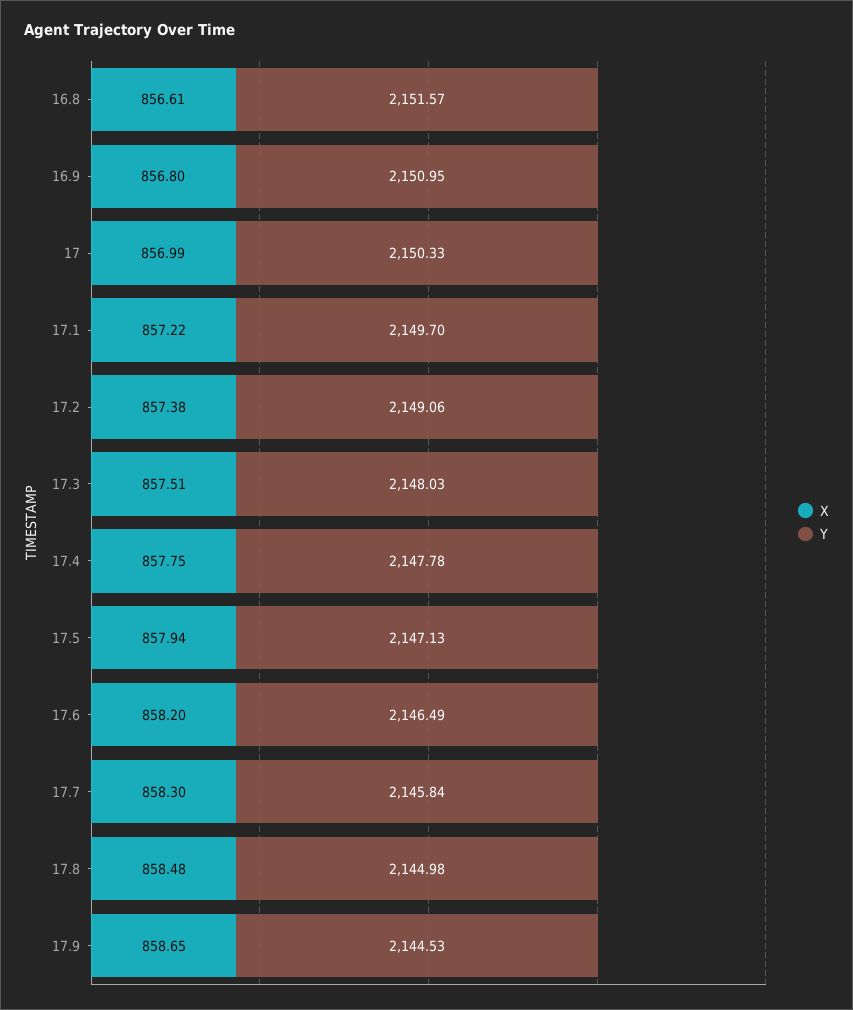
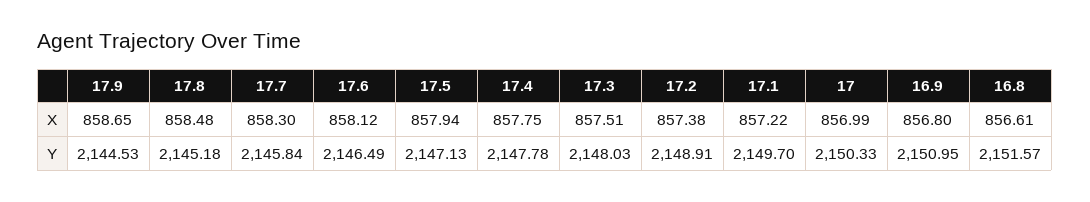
  {
    "X": {
      "16.8": 856.61,
      "16.9": 856.8,
      "17": 856.99,
      "17.1": 857.22,
      "17.2": 857.38,
      "17.3": 857.51,
      "17.4": 857.75,
      "17.5": 857.94,
-     "17.6": 858.2,
+     "17.6": 858.12,
      "17.7": 858.3,
      "17.8": 858.48,
      "17.9": 858.65
    },
    "Y": {
      "16.8": 2151.57,
      "16.9": 2150.95,
      "17": 2150.33,
      "17.1": 2149.7,
-     "17.2": 2149.06,
+     "17.2": 2148.91,
      "17.3": 2148.03,
      "17.4": 2147.78,
      "17.5": 2147.13,
      "17.6": 2146.49,
      "17.7": 2145.84,
-     "17.8": 2144.98,
+     "17.8": 2145.18,
      "17.9": 2144.53
    }
  }

